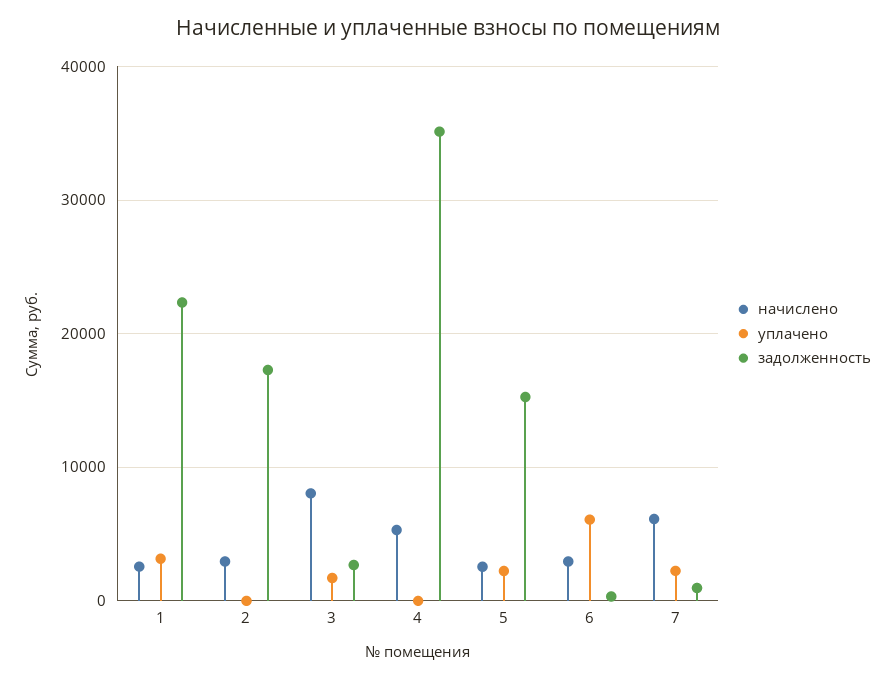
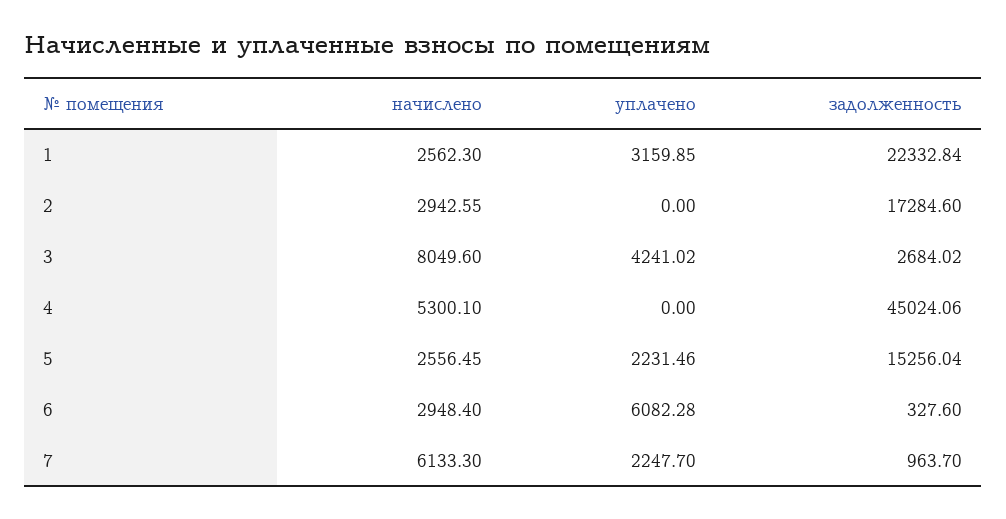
  {
    "начислено": {
      "1": 2562.3,
      "2": 2942.55,
      "3": 8049.6,
      "4": 5300.1,
      "5": 2556.45,
      "6": 2948.4,
      "7": 6133.3
    },
    "уплачено": {
      "1": 3159.85,
      "2": 0,
-     "3": 2000,
+     "3": 4241.02,
      "4": 0,
      "5": 2231.46,
      "6": 6082.28,
      "7": 2247.7
    },
    "задолженность": {
      "1": 22332.84,
      "2": 17284.6,
      "3": 2684.02,
-     "4": 35000,
+     "4": 45024.06,
      "5": 15256.04,
      "6": 327.6,
      "7": 963.7
    }
  }

